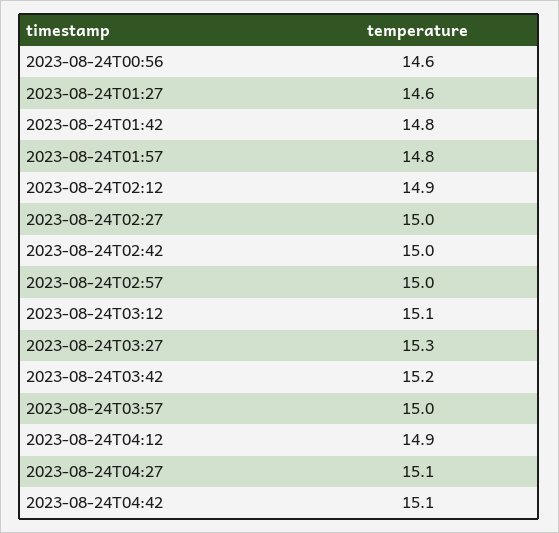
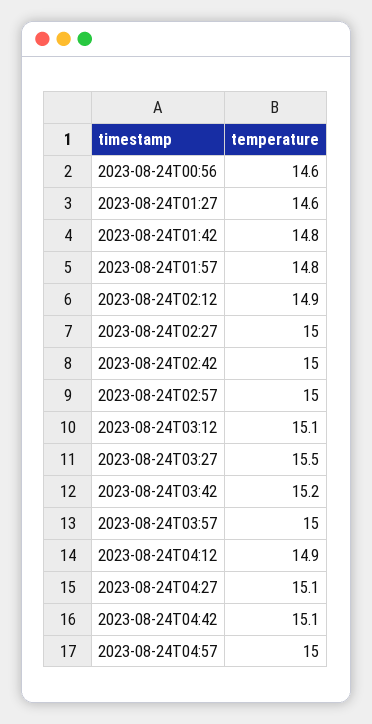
  {
    "2023-08-24T00:56": 14.6,
    "2023-08-24T01:27": 14.6,
    "2023-08-24T01:42": 14.8,
    "2023-08-24T01:57": 14.8,
    "2023-08-24T02:12": 14.9,
    "2023-08-24T02:27": 15,
    "2023-08-24T02:42": 15,
    "2023-08-24T02:57": 15,
    "2023-08-24T03:12": 15.1,
-   "2023-08-24T03:27": 15.3,
+   "2023-08-24T03:27": 15.5,
    "2023-08-24T03:42": 15.2,
    "2023-08-24T03:57": 15,
    "2023-08-24T04:12": 14.9,
    "2023-08-24T04:27": 15.1,
-   "2023-08-24T04:42": 15.1
+   "2023-08-24T04:42": 15.1,
+   "2023-08-24T04:57": 15
  }

